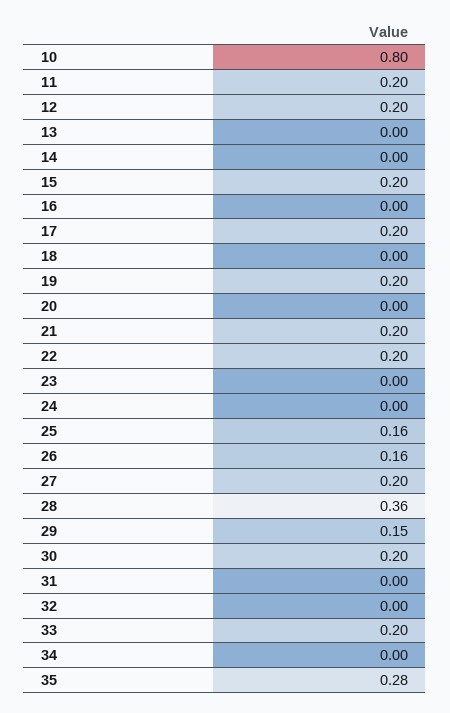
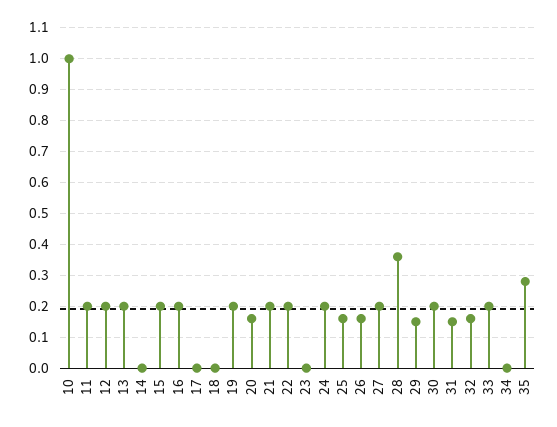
  {
-   "10": 0.8,
+   "10": 1,
    "11": 0.2,
    "12": 0.2,
-   "13": 0,
+   "13": 0.2,
    "14": 0,
    "15": 0.2,
-   "16": 0,
+   "16": 0.2,
-   "17": 0.2,
+   "17": 0,
    "18": 0,
    "19": 0.2,
-   "20": 0,
+   "20": 0.15,
    "21": 0.2,
    "22": 0.2,
    "23": 0,
-   "24": 0,
+   "24": 0.2,
    "25": 0.16,
    "26": 0.16,
    "27": 0.2,
    "28": 0.36,
    "29": 0.15,
    "30": 0.2,
-   "31": 0,
+   "31": 0.15,
-   "32": 0,
+   "32": 0.15,
    "33": 0.2,
    "34": 0,
    "35": 0.28
  }

